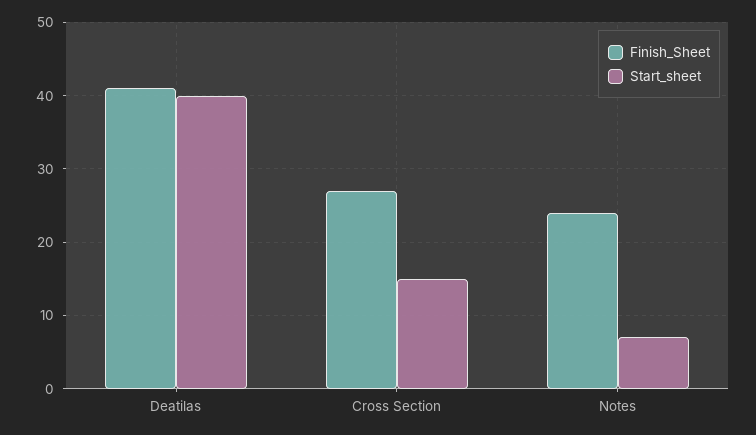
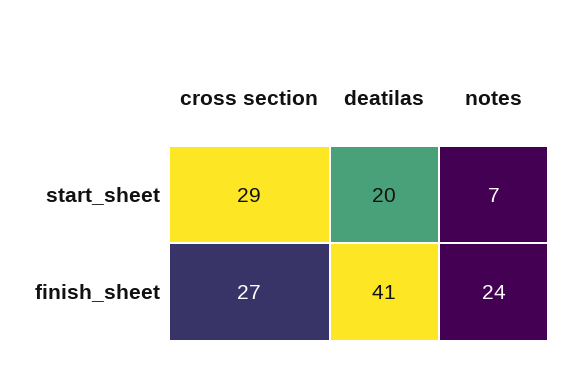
  {
    "Finish_Sheet": {
      "Deatilas": 41,
      "Cross Section": 27,
      "Notes": 24
    },
    "Start_sheet": {
-     "Deatilas": 40,
+     "Deatilas": 20,
-     "Cross Section": 15,
+     "Cross Section": 29,
      "Notes": 7
    }
  }

